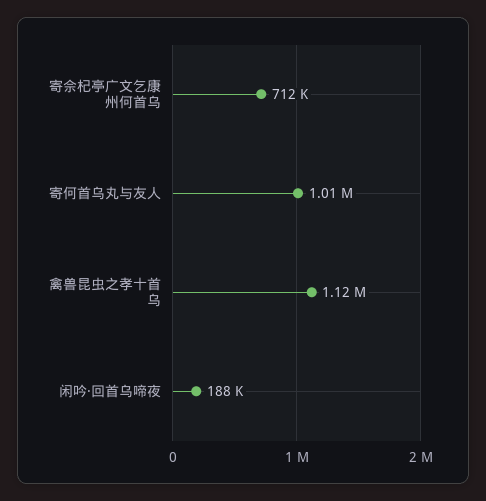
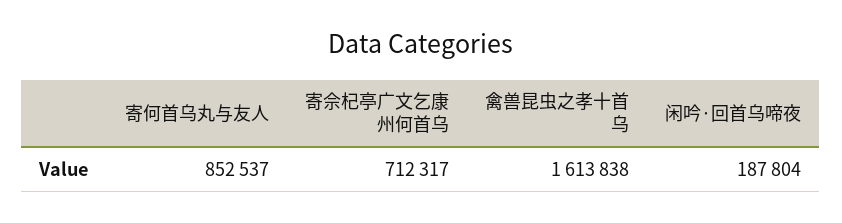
  {
    "寄佘杞亭广文乞康州何首乌": 712317,
-   "寄何首乌丸与友人": 1010000,
+   "寄何首乌丸与友人": 852537,
-   "禽兽昆虫之孝十首 乌": 1120000,
+   "禽兽昆虫之孝十首 乌": 1613838,
    "闲吟·回首乌啼夜": 187804
  }

